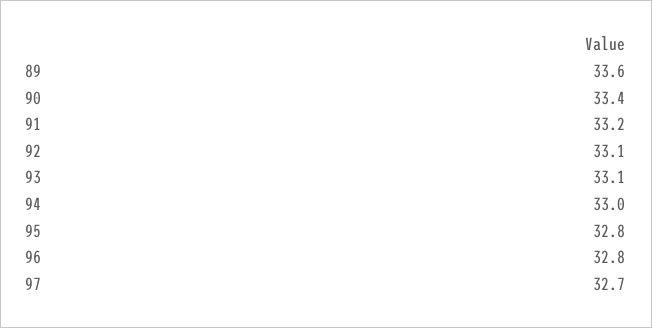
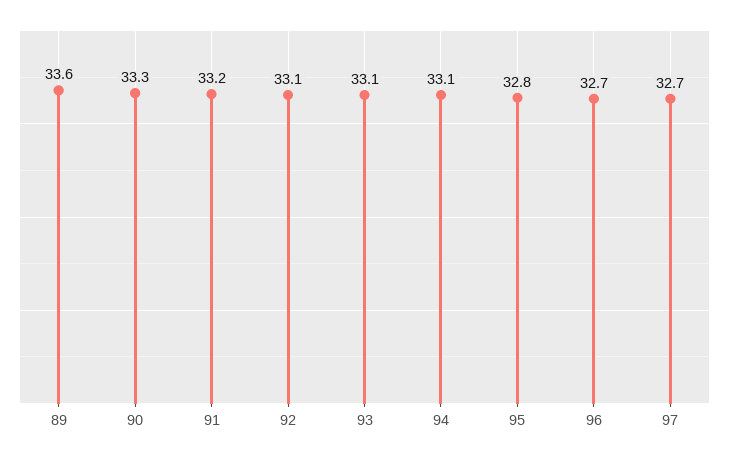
  {
    "89": 33.6,
-   "90": 33.4,
+   "90": 33.3,
    "91": 33.2,
    "92": 33.1,
    "93": 33.1,
-   "94": 33,
+   "94": 33.1,
    "95": 32.8,
-   "96": 32.8,
+   "96": 32.7,
    "97": 32.7
  }

